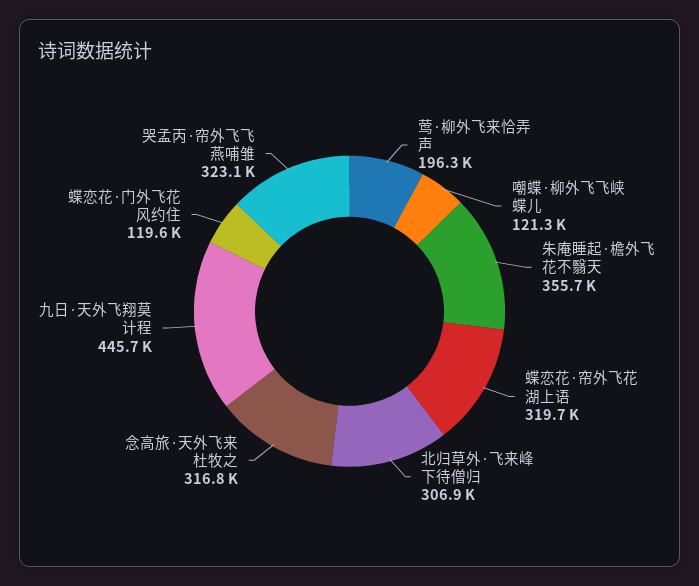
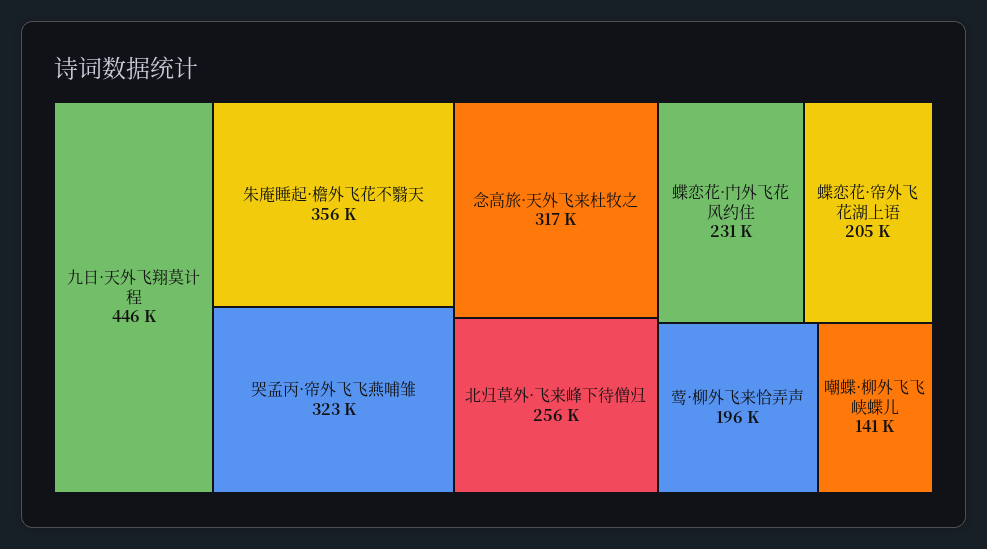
  {
    "莺·柳外飞来恰弄声": 196300,
-   "嘲蝶·柳外飞飞峡蝶儿": 121300,
+   "嘲蝶·柳外飞飞峡蝶儿": 141000,
    "朱庵睡起·檐外飞花不翳天": 355700,
-   "蝶恋花·帘外飞花湖上语": 319700,
+   "蝶恋花·帘外飞花湖上语": 205000,
-   "北归草外·飞来峰下待僧归": 306900,
+   "北归草外·飞来峰下待僧归": 256000,
    "念高旅·天外飞来杜牧之": 316800,
    "九日·天外飞翔莫计程": 445700,
-   "蝶恋花·门外飞花风约住": 119600,
+   "蝶恋花·门外飞花风约住": 231000,
    "哭孟丙·帘外飞飞燕哺雏": 323100
  }

